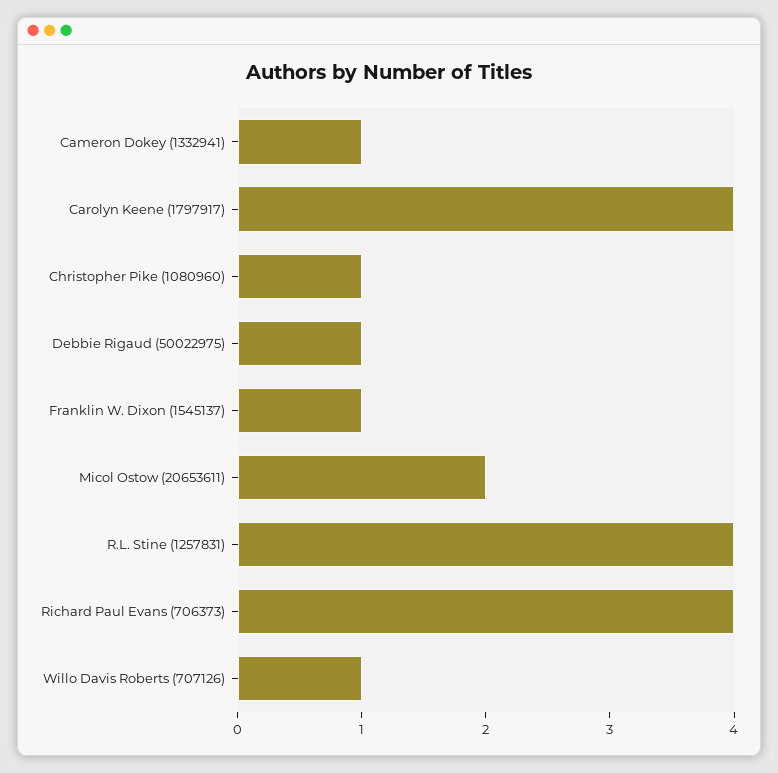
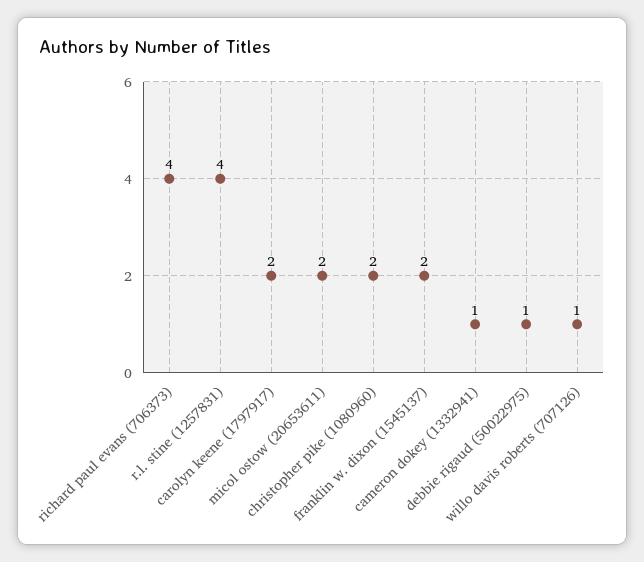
  {
    "Cameron Dokey (1332941)": 1,
-   "Carolyn Keene (1797917)": 4,
+   "Carolyn Keene (1797917)": 2,
-   "Christopher Pike (1080960)": 1,
+   "Christopher Pike (1080960)": 2,
    "Debbie Rigaud (50022975)": 1,
-   "Franklin W. Dixon (1545137)": 1,
+   "Franklin W. Dixon (1545137)": 2,
    "Micol Ostow (20653611)": 2,
    "R.L. Stine (1257831)": 4,
    "Richard Paul Evans (706373)": 4,
    "Willo Davis Roberts (707126)": 1
  }

